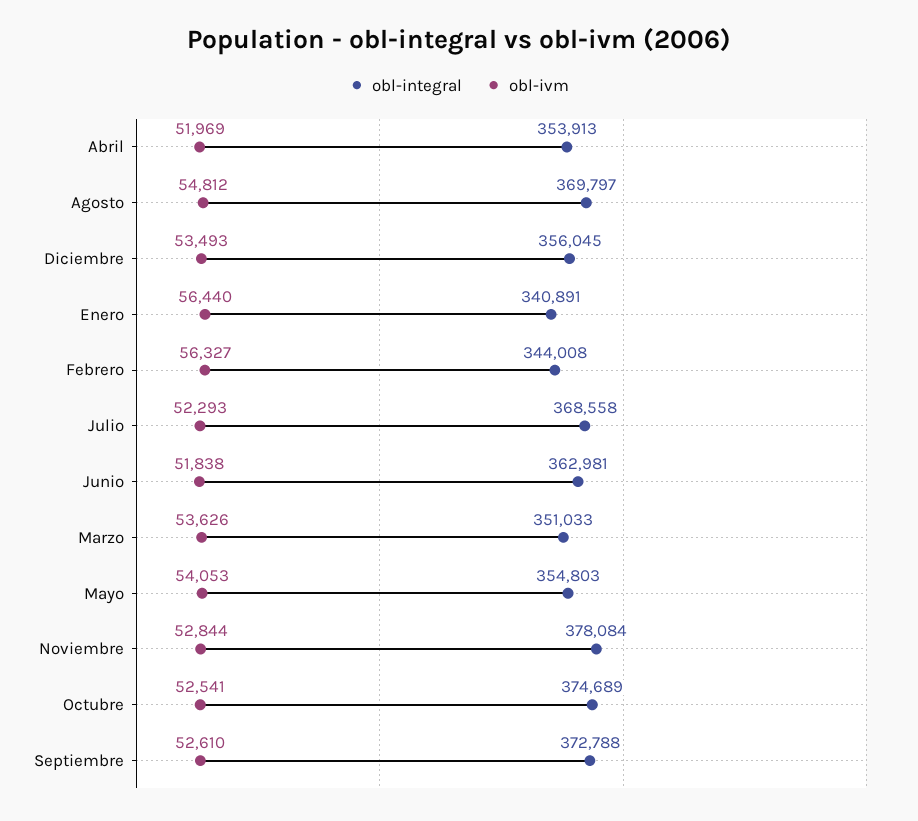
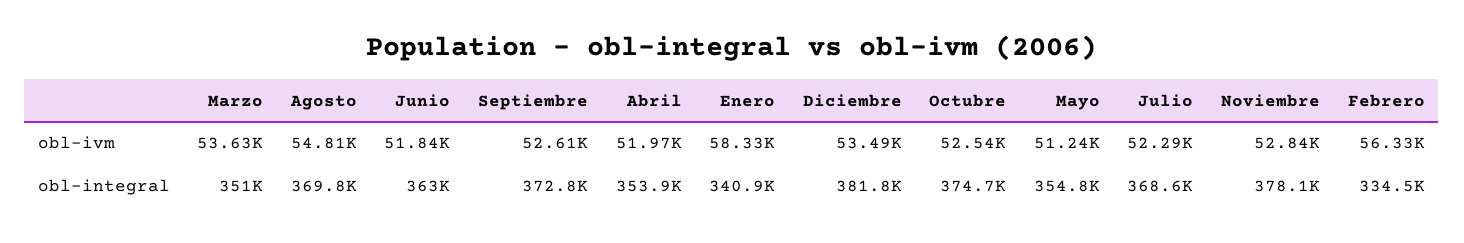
  {
    "obl-integral": {
      "Abril": 353913,
      "Agosto": 369797,
-     "Diciembre": 356045,
+     "Diciembre": 381800,
      "Enero": 340891,
-     "Febrero": 344008,
+     "Febrero": 334500,
      "Julio": 368558,
      "Junio": 362981,
      "Marzo": 351033,
      "Mayo": 354803,
      "Noviembre": 378084,
      "Octubre": 374689,
      "Septiembre": 372788
    },
    "obl-ivm": {
      "Abril": 51969,
      "Agosto": 54812,
      "Diciembre": 53493,
-     "Enero": 56440,
+     "Enero": 58330,
      "Febrero": 56327,
      "Julio": 52293,
      "Junio": 51838,
      "Marzo": 53626,
-     "Mayo": 54053,
+     "Mayo": 51240,
      "Noviembre": 52844,
      "Octubre": 52541,
      "Septiembre": 52610
    }
  }

